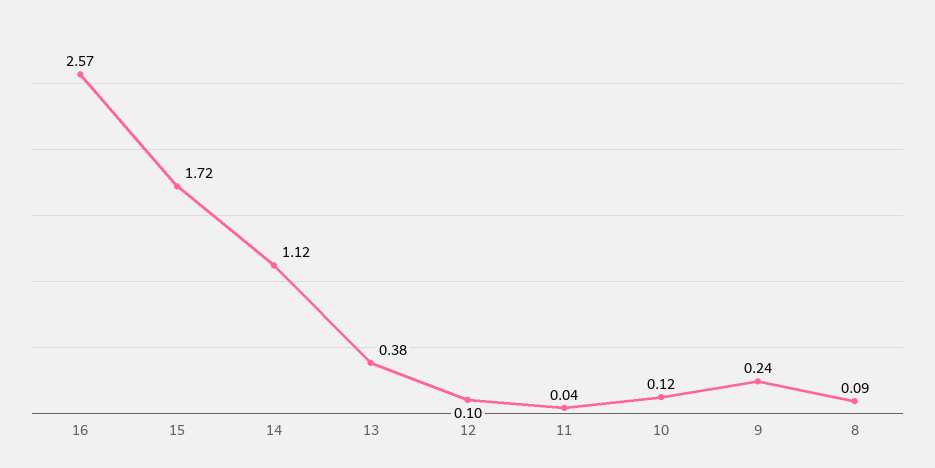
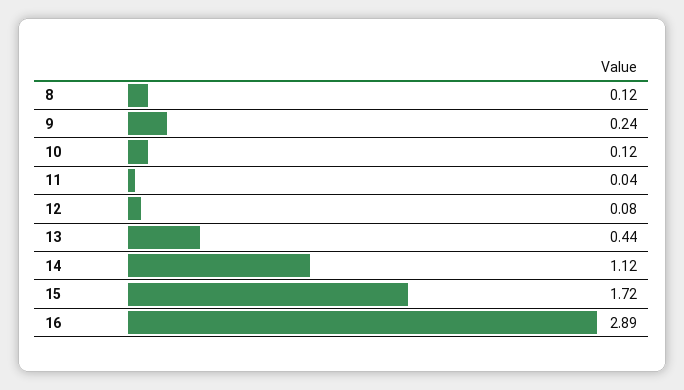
  {
-   "16": 2.57,
+   "16": 2.89,
    "15": 1.72,
    "14": 1.12,
-   "13": 0.38,
+   "13": 0.44,
-   "12": 0.1,
+   "12": 0.08,
    "11": 0.04,
    "10": 0.12,
    "9": 0.24,
-   "8": 0.09
+   "8": 0.12
  }

